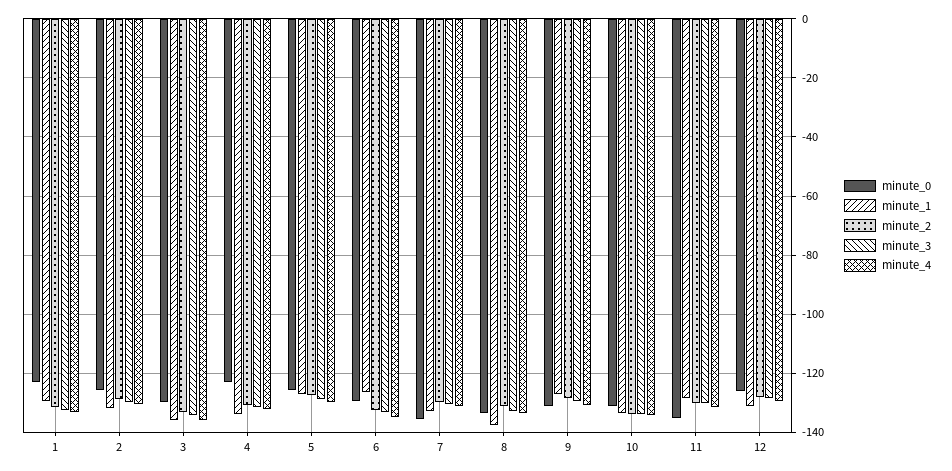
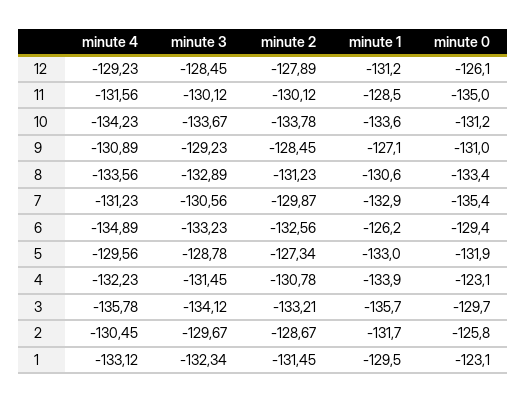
  {
    "minute_0": {
      "1": -123.1,
      "2": -125.8,
      "3": -129.7,
      "4": -123.1,
-     "5": -125,
+     "5": -131.9,
      "6": -129.4,
      "7": -135.4,
      "8": -133.4,
      "9": -131,
      "10": -131.2,
      "11": -135,
      "12": -126.1
    },
    "minute_1": {
      "1": -129.5,
      "2": -131.7,
      "3": -135.7,
      "4": -133.9,
-     "5": -127.5,
+     "5": -133,
      "6": -126.2,
      "7": -132.9,
-     "8": -137.5,
+     "8": -130.6,
      "9": -127.1,
      "10": -133.6,
      "11": -128.5,
      "12": -131.2
    },
    "minute_2": {
      "1": -131.45,
      "2": -128.67,
      "3": -133.21,
      "4": -130.78,
      "5": -127.34,
      "6": -132.56,
      "7": -129.87,
      "8": -131.23,
      "9": -128.45,
      "10": -133.78,
      "11": -130.12,
      "12": -127.89
    },
    "minute_3": {
      "1": -132.34,
      "2": -129.67,
      "3": -134.12,
      "4": -131.45,
      "5": -128.78,
      "6": -133.23,
      "7": -130.56,
      "8": -132.89,
      "9": -129.23,
      "10": -133.67,
      "11": -130.12,
      "12": -128.45
    },
    "minute_4": {
      "1": -133.12,
      "2": -130.45,
      "3": -135.78,
      "4": -132.23,
      "5": -129.56,
      "6": -134.89,
      "7": -131.23,
      "8": -133.56,
      "9": -130.89,
      "10": -134.23,
      "11": -131.56,
      "12": -129.23
    }
  }

